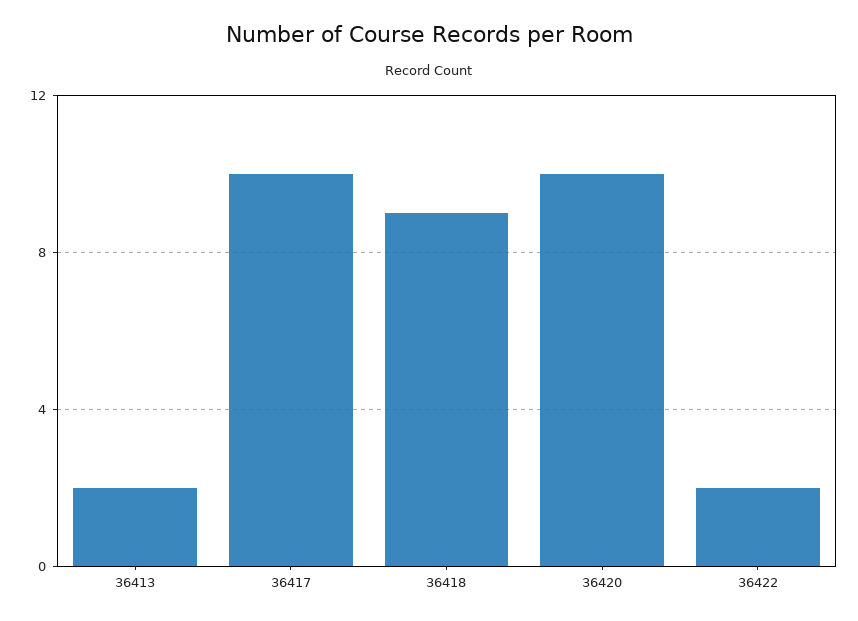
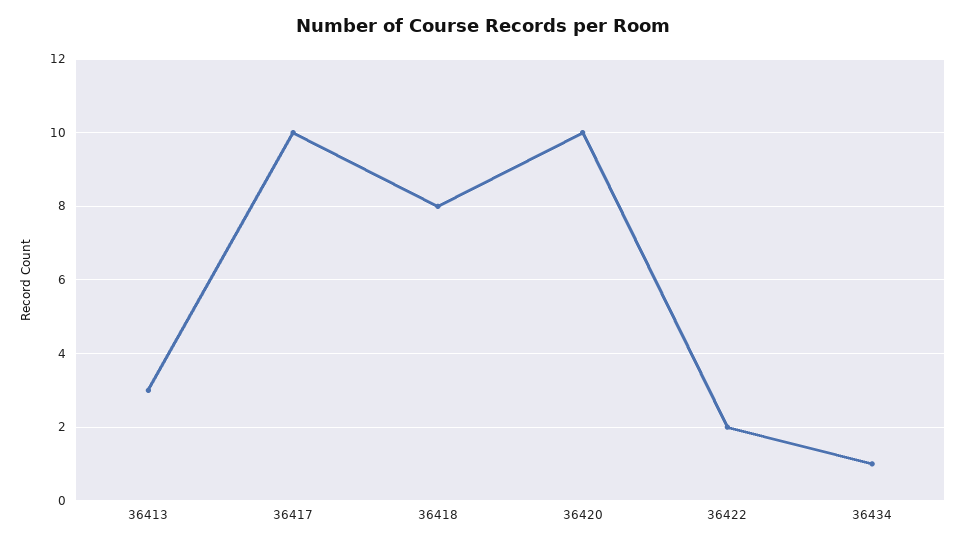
  {
-   "36413": 2,
+   "36413": 3,
    "36417": 10,
-   "36418": 9,
+   "36418": 8,
    "36420": 10,
-   "36422": 2
+   "36422": 2,
+   "36434": 1
  }

